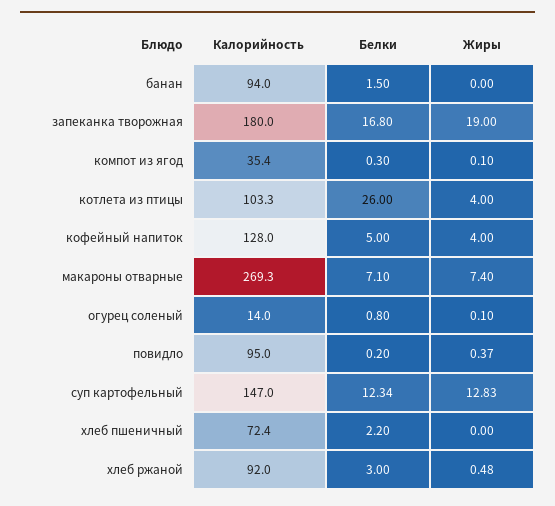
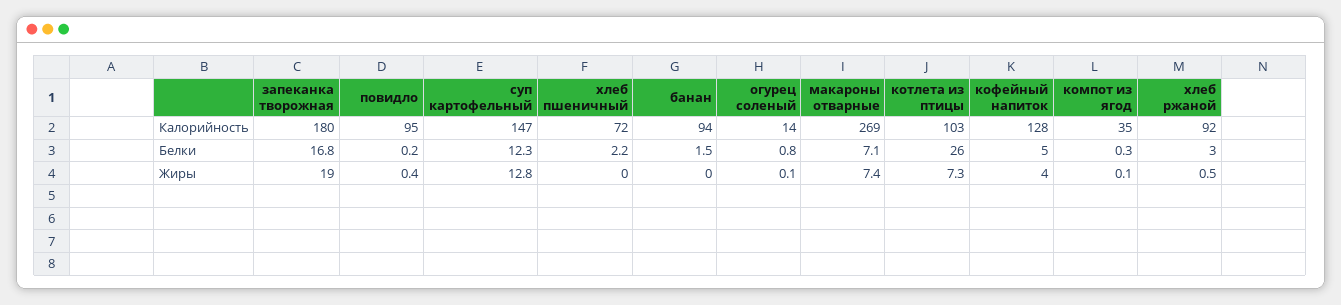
  {
    "Калорийность": {
      "банан": 94,
      "запеканка творожная": 180,
      "компот из ягод": 35.4,
      "котлета из птицы": 103.3,
      "кофейный напиток": 128,
      "макароны отварные": 269.3,
      "огурец соленый": 14,
      "повидло": 95,
      "суп картофельный": 147,
      "хлеб пшеничный": 72.4,
      "хлеб ржаной": 92
    },
    "Белки": {
      "банан": 1.5,
      "запеканка творожная": 16.8,
      "компот из ягод": 0.3,
      "котлета из птицы": 26,
      "кофейный напиток": 5,
      "макароны отварные": 7.1,
      "огурец соленый": 0.8,
      "повидло": 0.2,
      "суп картофельный": 12.34,
      "хлеб пшеничный": 2.2,
      "хлеб ржаной": 3
    },
    "Жиры": {
      "банан": 0,
      "запеканка творожная": 19,
      "компот из ягод": 0.1,
-     "котлета из птицы": 4,
+     "котлета из птицы": 7.3,
      "кофейный напиток": 4,
      "макароны отварные": 7.4,
      "огурец соленый": 0.1,
      "повидло": 0.37,
      "суп картофельный": 12.83,
      "хлеб пшеничный": 0,
      "хлеб ржаной": 0.48
    }
  }

